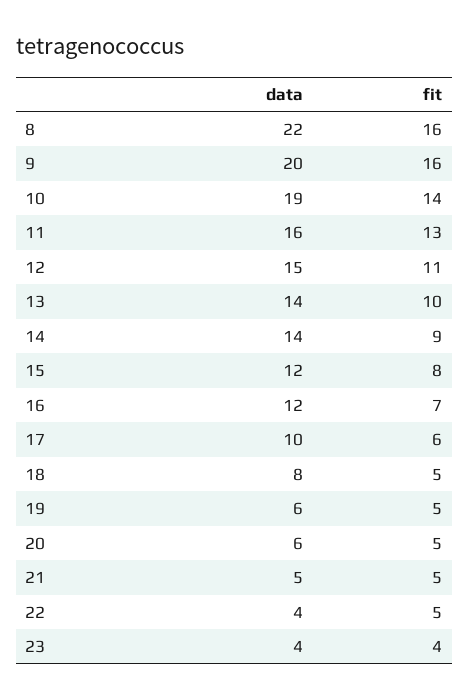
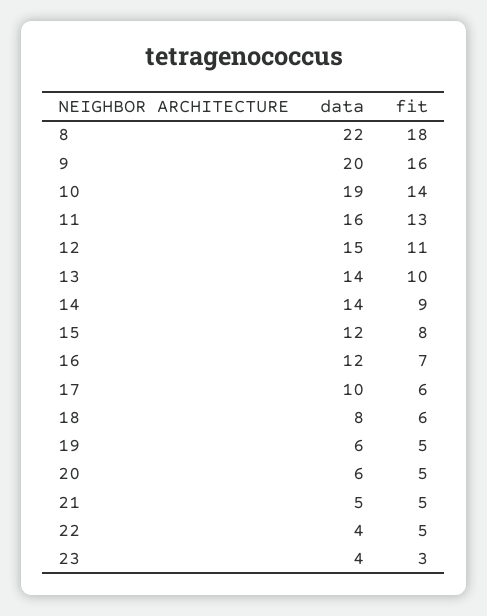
  {
    "data": {
      "8": 22,
      "9": 20,
      "10": 19,
      "11": 16,
      "12": 15,
      "13": 14,
      "14": 14,
      "15": 12,
      "16": 12,
      "17": 10,
      "18": 8,
      "19": 6,
      "20": 6,
      "21": 5,
      "22": 4,
      "23": 4
    },
    "fit": {
-     "8": 16,
+     "8": 18,
      "9": 16,
      "10": 14,
      "11": 13,
      "12": 11,
      "13": 10,
      "14": 9,
      "15": 8,
      "16": 7,
      "17": 6,
-     "18": 5,
+     "18": 6,
      "19": 5,
      "20": 5,
      "21": 5,
      "22": 5,
-     "23": 4
+     "23": 3
    }
  }

